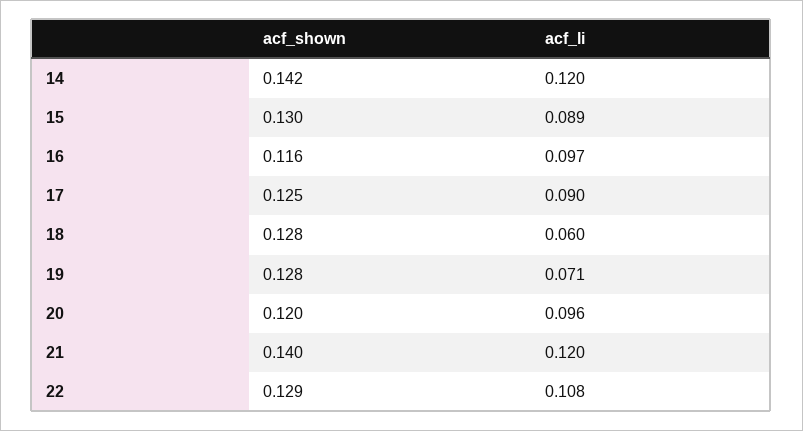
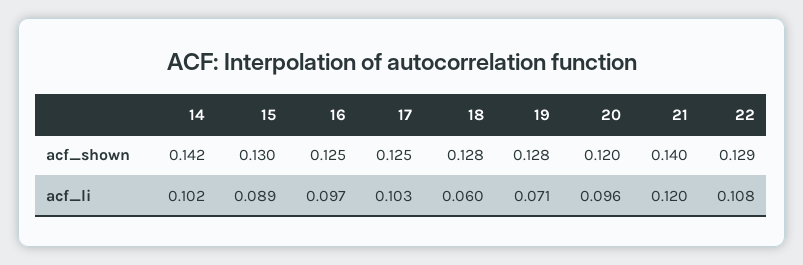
  {
    "acf_shown": {
      "14": 0.142,
      "15": 0.13,
-     "16": 0.116,
+     "16": 0.125,
      "17": 0.125,
      "18": 0.128,
      "19": 0.128,
      "20": 0.12,
      "21": 0.14,
      "22": 0.129
    },
    "acf_li": {
-     "14": 0.12,
+     "14": 0.102,
      "15": 0.089,
      "16": 0.097,
-     "17": 0.09,
+     "17": 0.103,
      "18": 0.06,
      "19": 0.071,
      "20": 0.096,
      "21": 0.12,
      "22": 0.108
    }
  }

